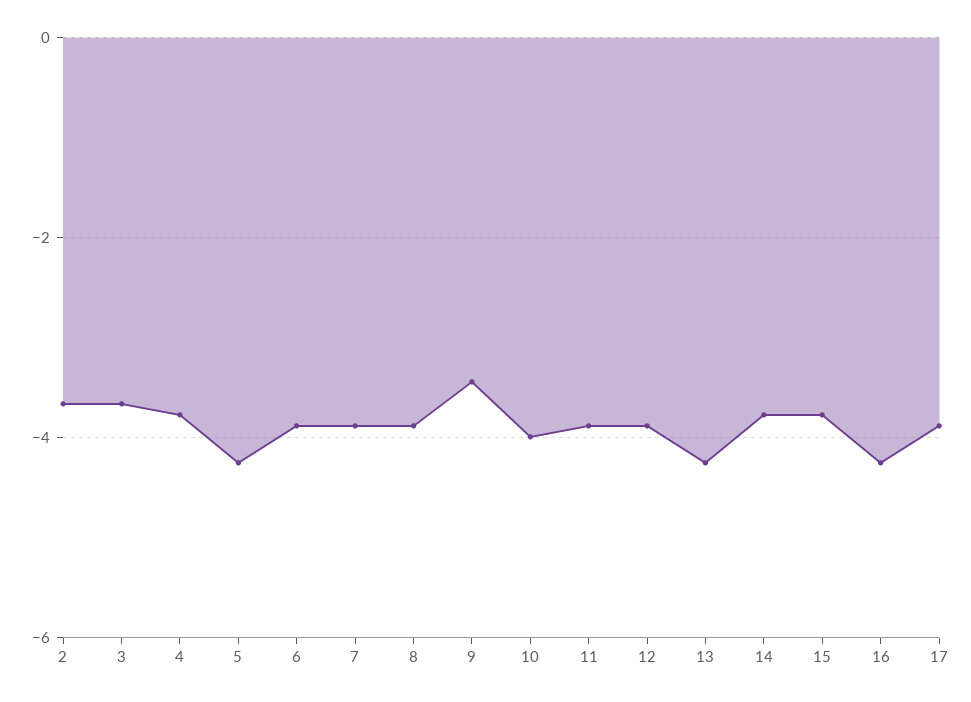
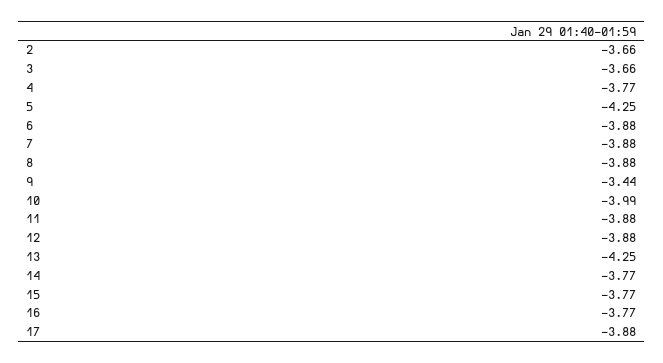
  {
    "2": -3.66,
    "3": -3.66,
    "4": -3.77,
    "5": -4.25,
    "6": -3.88,
    "7": -3.88,
    "8": -3.88,
    "9": -3.44,
    "10": -3.99,
    "11": -3.88,
    "12": -3.88,
    "13": -4.25,
    "14": -3.77,
    "15": -3.77,
-   "16": -4.2,
+   "16": -3.77,
    "17": -3.88
  }

